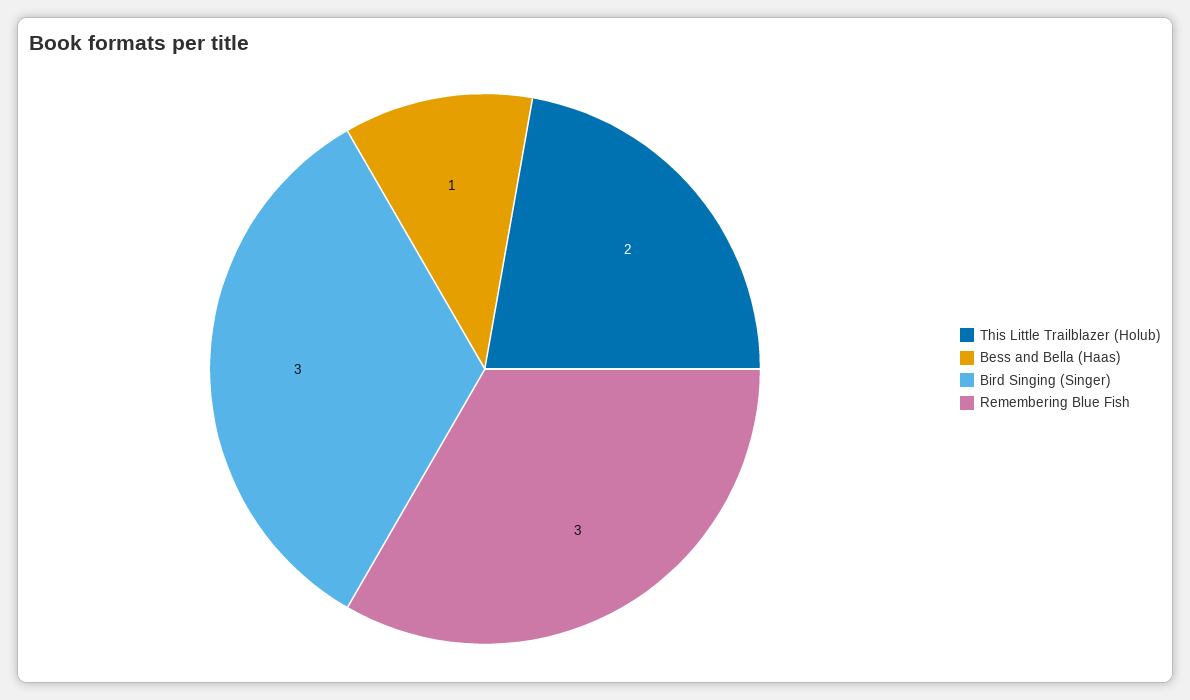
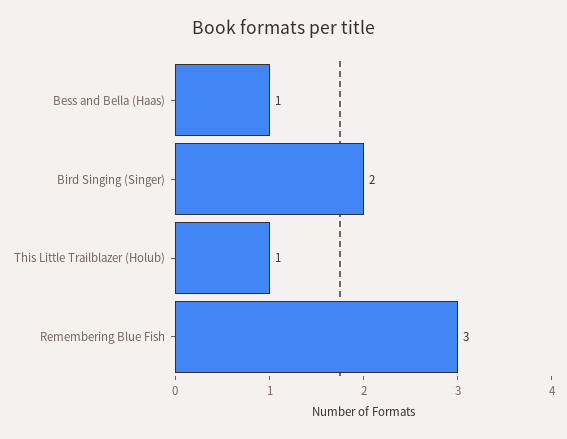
  {
-   "This Little Trailblazer (Holub)": 2,
+   "This Little Trailblazer (Holub)": 1,
    "Bess and Bella (Haas)": 1,
-   "Bird Singing (Singer)": 3,
+   "Bird Singing (Singer)": 2,
    "Remembering Blue Fish": 3
  }

